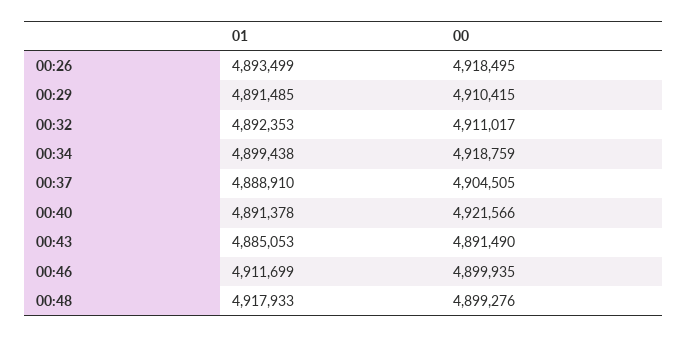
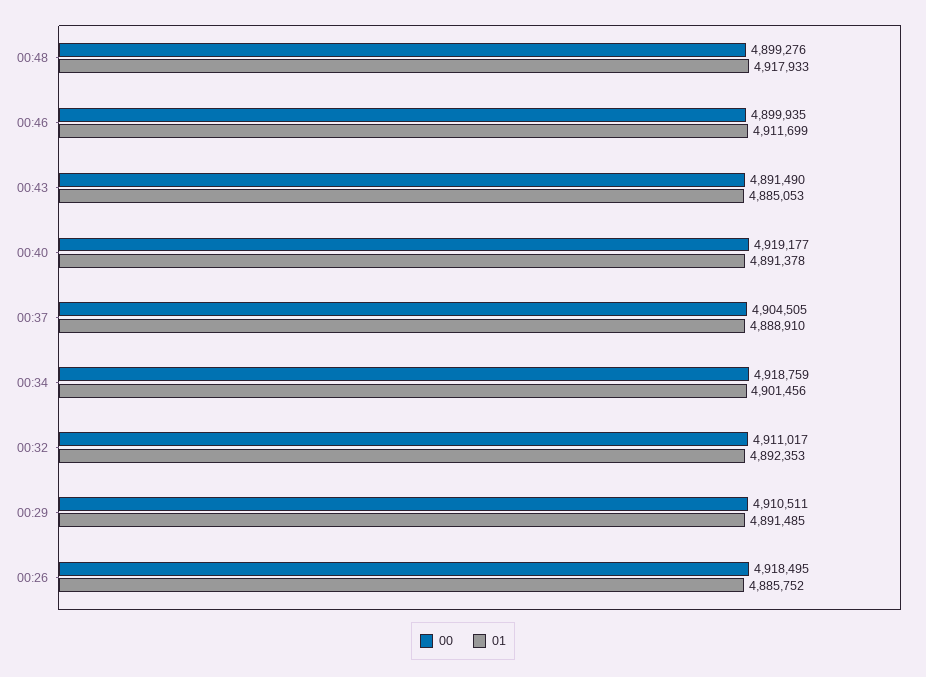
  {
    "01": {
-     "00:26": 4893499,
+     "00:26": 4885752,
      "00:29": 4891485,
      "00:32": 4892353,
-     "00:34": 4899438,
+     "00:34": 4901456,
      "00:37": 4888910,
      "00:40": 4891378,
      "00:43": 4885053,
      "00:46": 4911699,
      "00:48": 4917933
    },
    "00": {
      "00:26": 4918495,
-     "00:29": 4910415,
+     "00:29": 4910511,
      "00:32": 4911017,
      "00:34": 4918759,
      "00:37": 4904505,
-     "00:40": 4921566,
+     "00:40": 4919177,
      "00:43": 4891490,
      "00:46": 4899935,
      "00:48": 4899276
    }
  }

